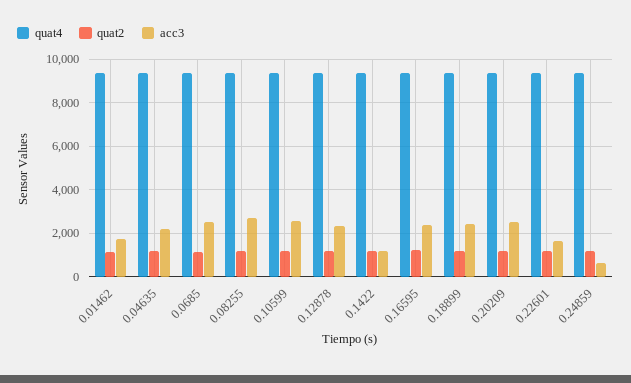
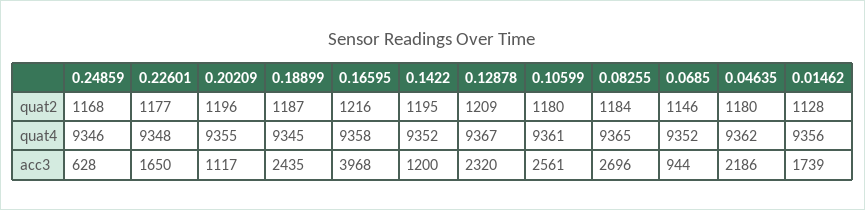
  {
    "quat4": {
      "0.01462": 9356,
      "0.04635": 9362,
      "0.0685": 9352,
      "0.08255": 9365,
      "0.10599": 9361,
      "0.12878": 9367,
      "0.1422": 9352,
      "0.16595": 9358,
      "0.18899": 9345,
      "0.20209": 9355,
      "0.22601": 9348,
      "0.24859": 9346
    },
    "quat2": {
      "0.01462": 1128,
      "0.04635": 1180,
      "0.0685": 1146,
      "0.08255": 1184,
      "0.10599": 1180,
      "0.12878": 1209,
      "0.1422": 1195,
      "0.16595": 1216,
      "0.18899": 1187,
      "0.20209": 1196,
      "0.22601": 1177,
      "0.24859": 1168
    },
    "acc3": {
      "0.01462": 1739,
      "0.04635": 2186,
-     "0.0685": 2500,
+     "0.0685": 944,
      "0.08255": 2696,
      "0.10599": 2561,
      "0.12878": 2320,
      "0.1422": 1200,
-     "0.16595": 2500,
+     "0.16595": 3968,
      "0.18899": 2435,
-     "0.20209": 2500,
+     "0.20209": 1117,
      "0.22601": 1650,
      "0.24859": 628
    }
  }

